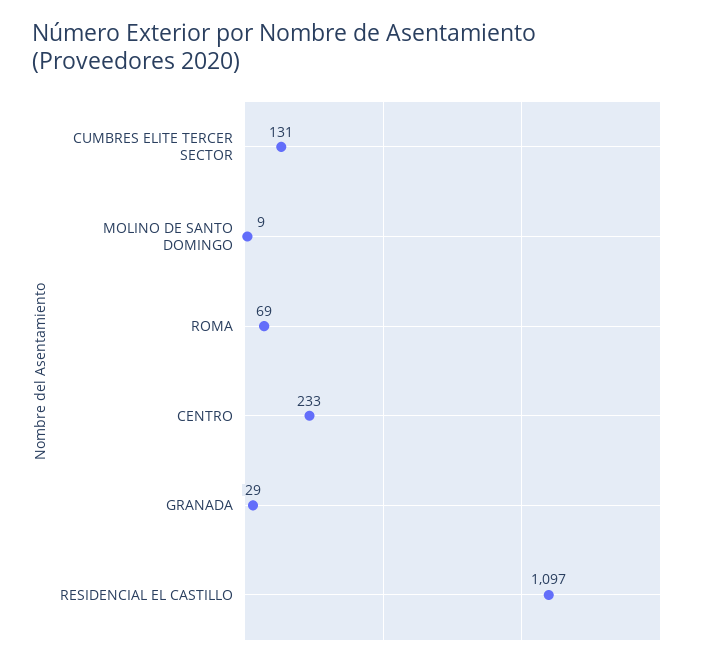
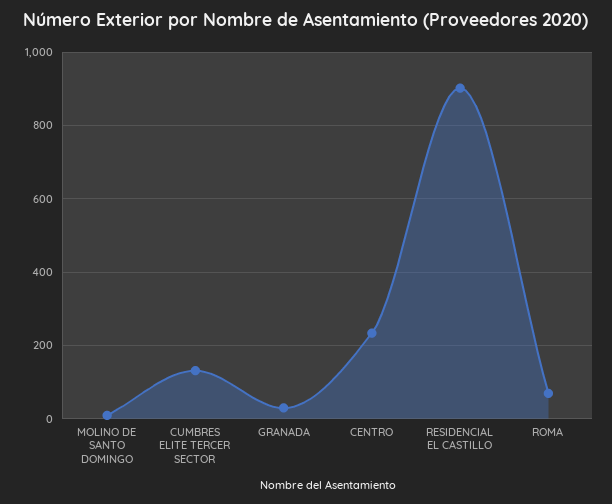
  {
    "CUMBRES ELITE TERCER SECTOR": 131,
    "MOLINO DE SANTO DOMINGO": 9,
    "ROMA": 69,
    "CENTRO": 233,
    "GRANADA": 29,
-   "RESIDENCIAL EL CASTILLO": 1097
+   "RESIDENCIAL EL CASTILLO": 900
  }

